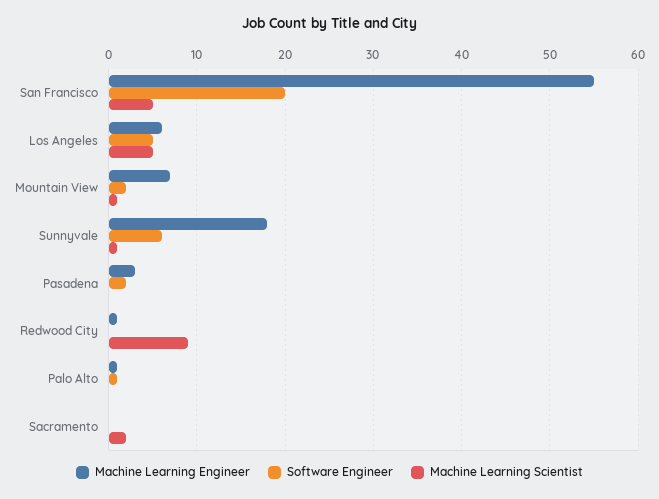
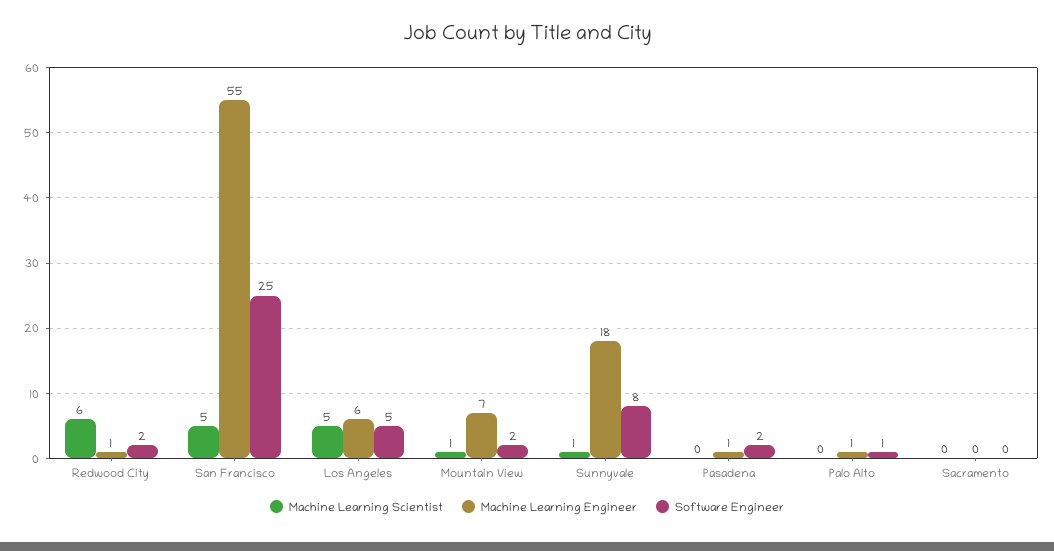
  {
    "Machine Learning Engineer": {
      "San Francisco": 55,
      "Los Angeles": 6,
      "Mountain View": 7,
      "Sunnyvale": 18,
-     "Pasadena": 3,
+     "Pasadena": 1,
      "Redwood City": 1,
      "Palo Alto": 1,
      "Sacramento": 0
    },
    "Software Engineer": {
-     "San Francisco": 20,
+     "San Francisco": 25,
      "Los Angeles": 5,
      "Mountain View": 2,
-     "Sunnyvale": 6,
+     "Sunnyvale": 8,
      "Pasadena": 2,
-     "Redwood City": 0,
+     "Redwood City": 2,
      "Palo Alto": 1,
      "Sacramento": 0
    },
    "Machine Learning Scientist": {
      "San Francisco": 5,
      "Los Angeles": 5,
      "Mountain View": 1,
      "Sunnyvale": 1,
      "Pasadena": 0,
-     "Redwood City": 9,
+     "Redwood City": 6,
      "Palo Alto": 0,
-     "Sacramento": 2
+     "Sacramento": 0
    }
  }

